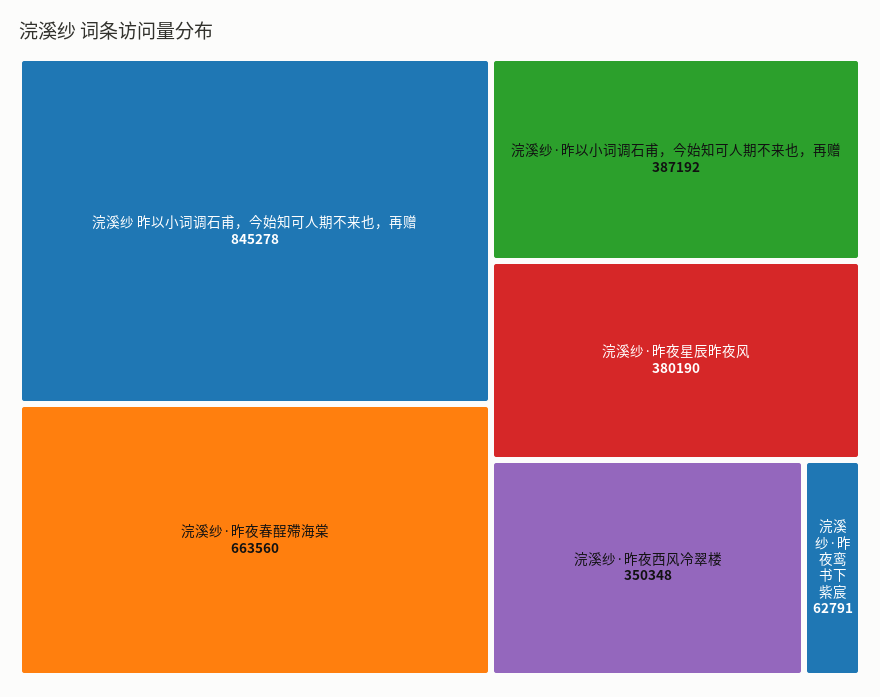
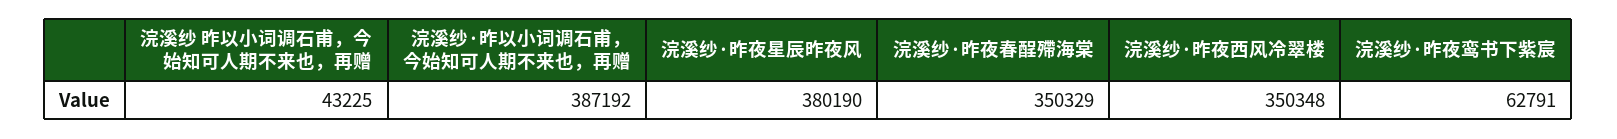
  {
-   "浣溪纱 昨以小词调石甫，今始知可人期不来也，再赠": 845278,
+   "浣溪纱 昨以小词调石甫，今始知可人期不来也，再赠": 43225,
-   "浣溪纱·昨夜春酲殢海棠": 663560,
+   "浣溪纱·昨夜春酲殢海棠": 350329,
    "浣溪纱·昨以小词调石甫，今始知可人期不来也，再赠": 387192,
    "浣溪纱·昨夜星辰昨夜风": 380190,
    "浣溪纱·昨夜西风冷翠楼": 350348,
    "浣溪纱·昨夜鸾书下紫宸": 62791
  }

